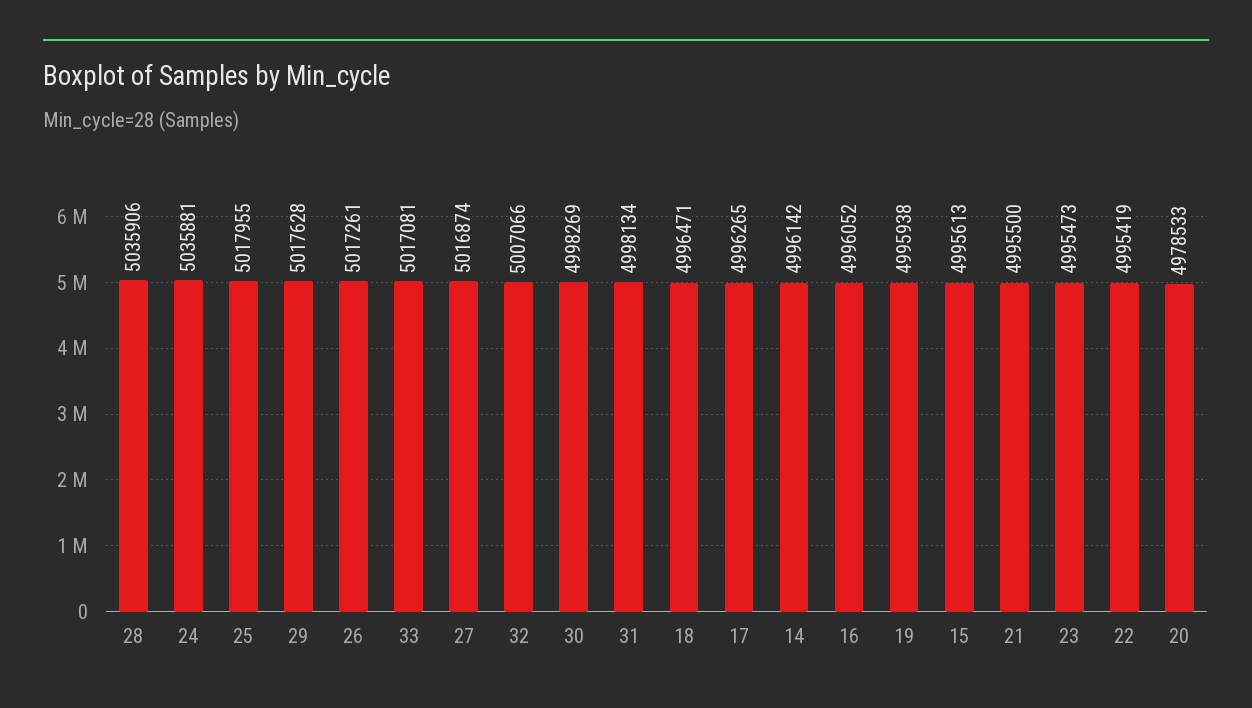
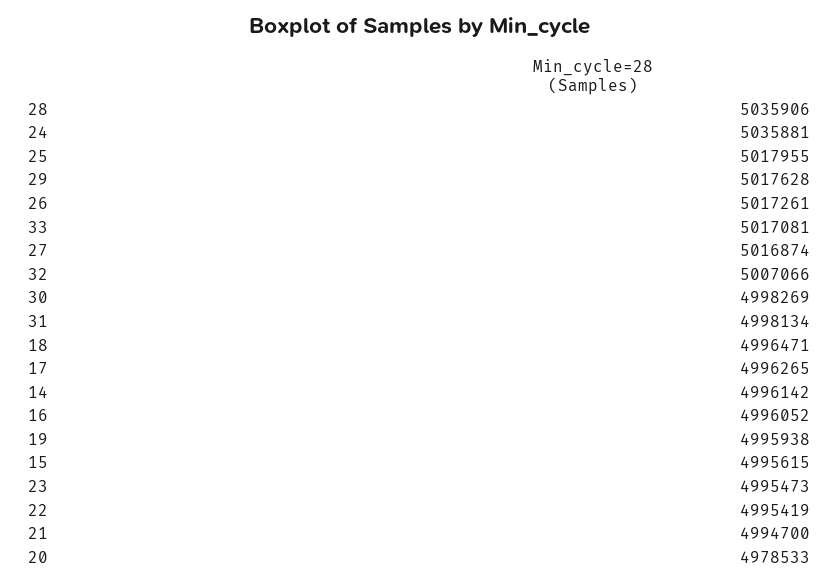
  {
    "28": 5035906,
    "24": 5035881,
    "25": 5017955,
    "29": 5017628,
    "26": 5017261,
    "33": 5017081,
    "27": 5016874,
    "32": 5007066,
    "30": 4998269,
    "31": 4998134,
    "18": 4996471,
    "17": 4996265,
    "14": 4996142,
    "16": 4996052,
    "19": 4995938,
-   "15": 4995613,
+   "15": 4995615,
-   "21": 4995500,
+   "21": 4994700,
    "23": 4995473,
    "22": 4995419,
    "20": 4978533
  }

